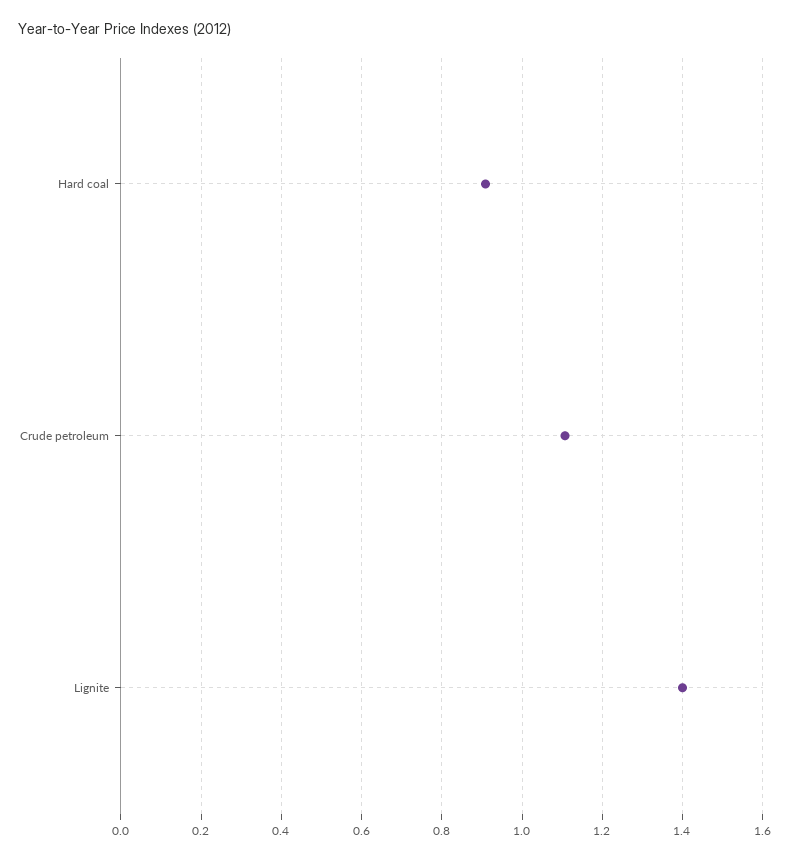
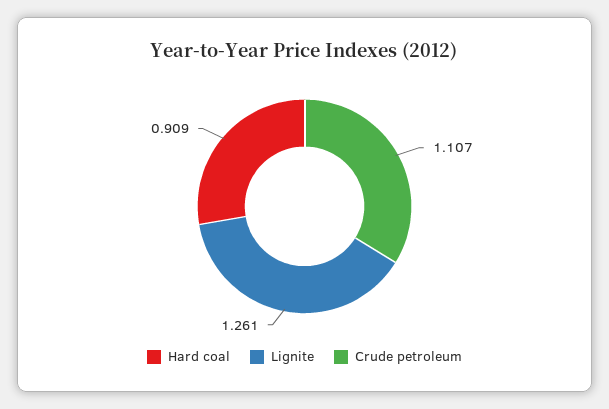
  {
    "Hard coal": 0.909,
    "Crude petroleum": 1.107,
-   "Lignite": 1.4
+   "Lignite": 1.261
  }

